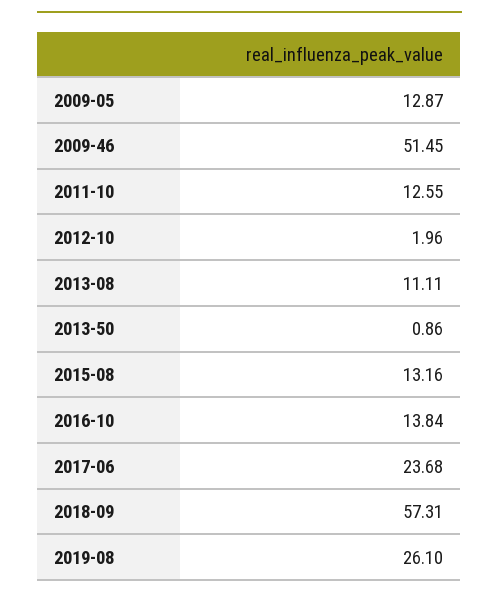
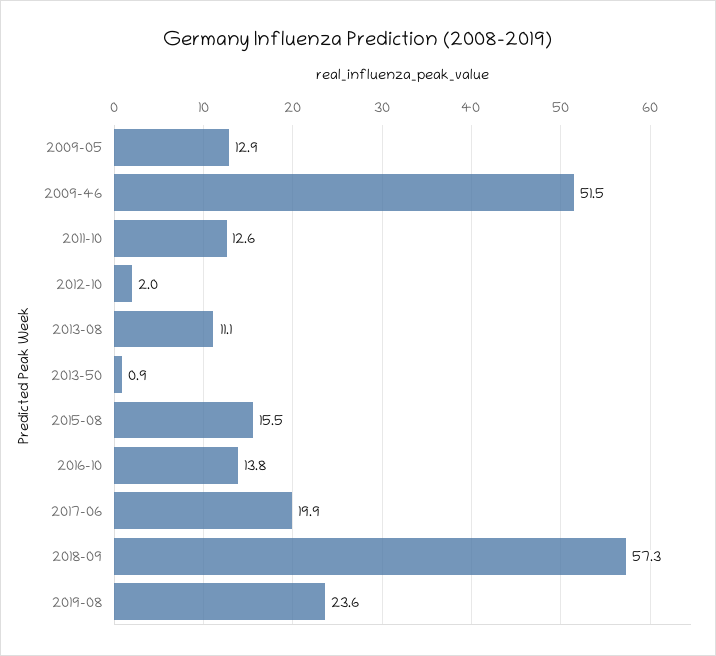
  {
    "2009-05": 12.87,
    "2009-46": 51.45,
    "2011-10": 12.55,
    "2012-10": 1.96,
    "2013-08": 11.11,
    "2013-50": 0.86,
-   "2015-08": 13.16,
+   "2015-08": 15.5,
    "2016-10": 13.84,
-   "2017-06": 23.68,
+   "2017-06": 19.9,
    "2018-09": 57.31,
-   "2019-08": 26.1
+   "2019-08": 23.6
  }

